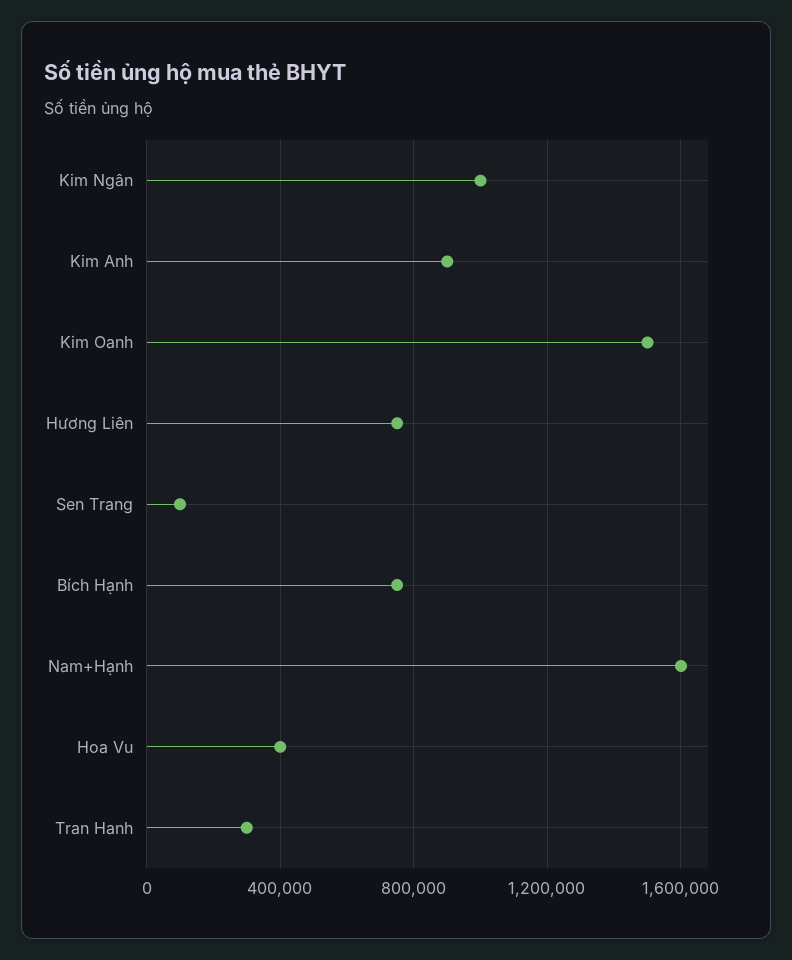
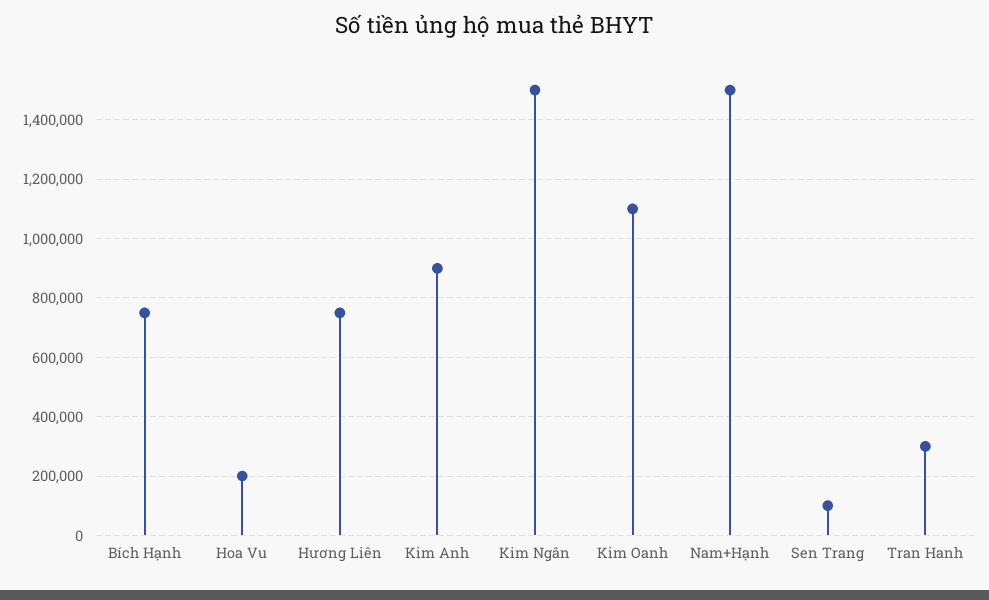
  {
-   "Kim Ngân": 1000000,
+   "Kim Ngân": 1500000,
    "Kim Anh": 900000,
-   "Kim Oanh": 1500000,
+   "Kim Oanh": 1100000,
    "Hương Liên": 750000,
    "Sen Trang": 100000,
    "Bích Hạnh": 750000,
-   "Nam+Hạnh": 1600000,
+   "Nam+Hạnh": 1500000,
-   "Hoa Vu": 400000,
+   "Hoa Vu": 200000,
    "Tran Hanh": 300000
  }

